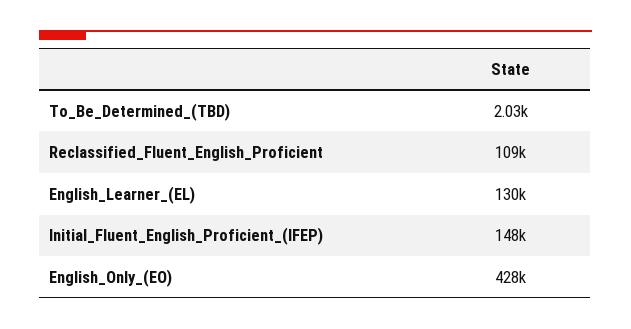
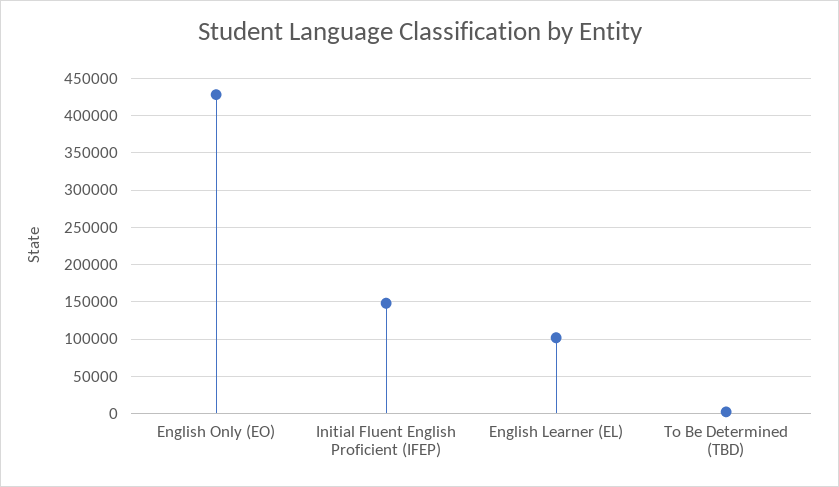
  {
    "To_Be_Determined_(TBD)": 2030,
-   "Reclassified_Fluent_English_Proficient": 109000,
-   "English_Learner_(EL)": 130000,
+   "English_Learner_(EL)": 100000,
    "Initial_Fluent_English_Proficient_(IFEP)": 148000,
    "English_Only_(EO)": 428000
  }

